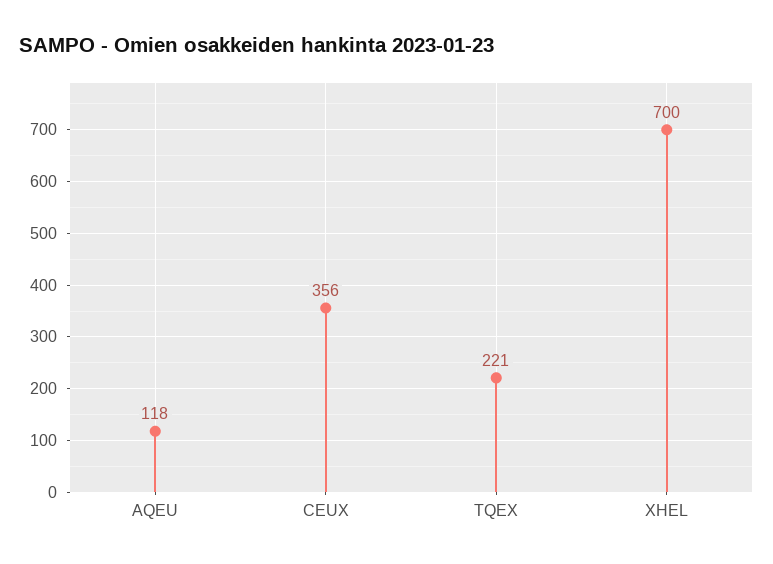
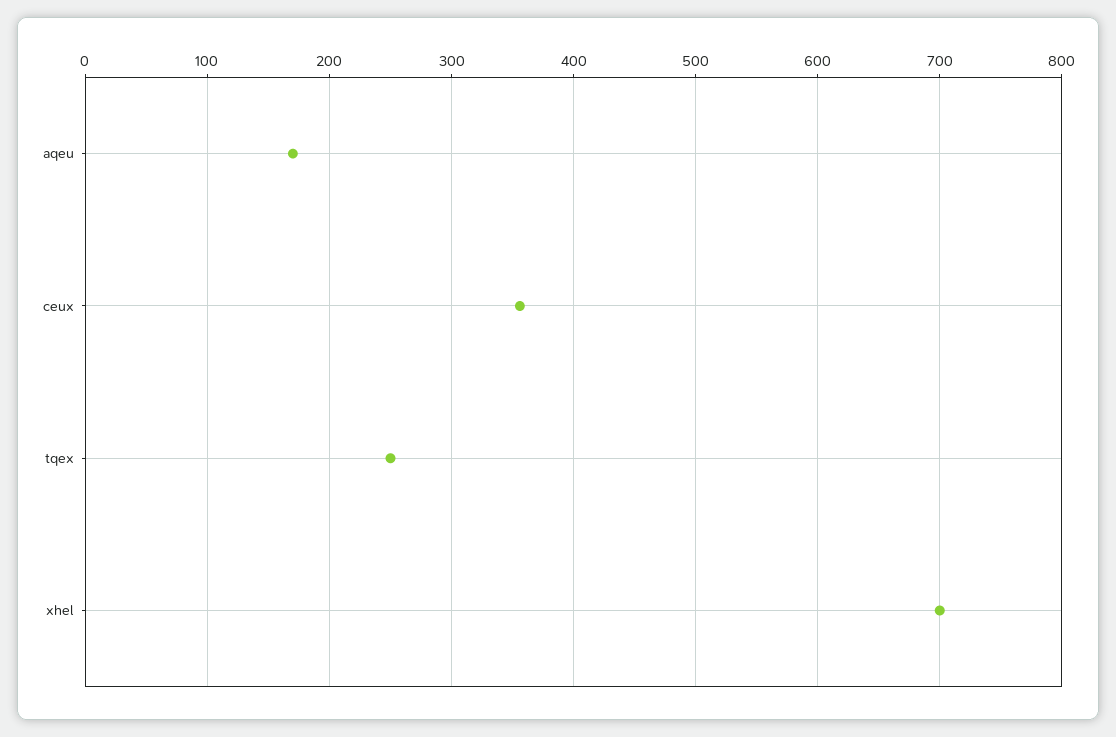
  {
-   "AQEU": 118,
+   "AQEU": 170,
    "CEUX": 356,
-   "TQEX": 221,
+   "TQEX": 250,
    "XHEL": 700
  }

